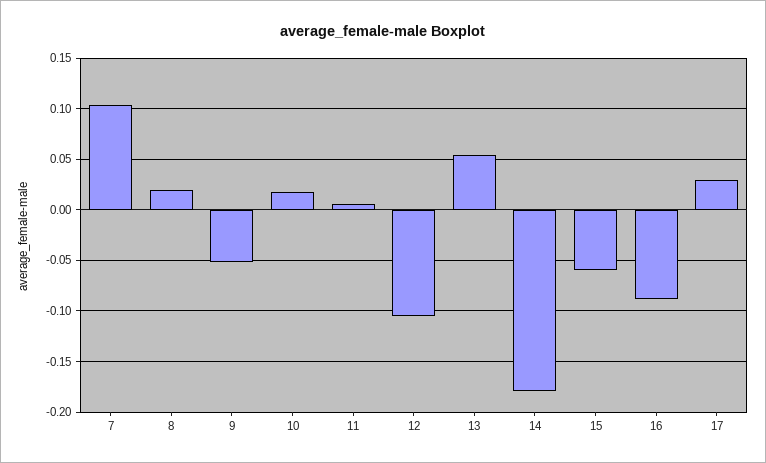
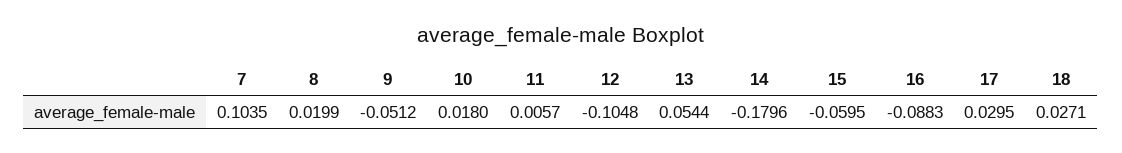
  {
    "7": 0.1035,
    "8": 0.0199,
    "9": -0.0512,
    "10": 0.018,
    "11": 0.0057,
    "12": -0.1048,
    "13": 0.0544,
    "14": -0.1796,
    "15": -0.0595,
    "16": -0.0883,
-   "17": 0.0295
+   "17": 0.0295,
+   "18": 0.0271
  }

